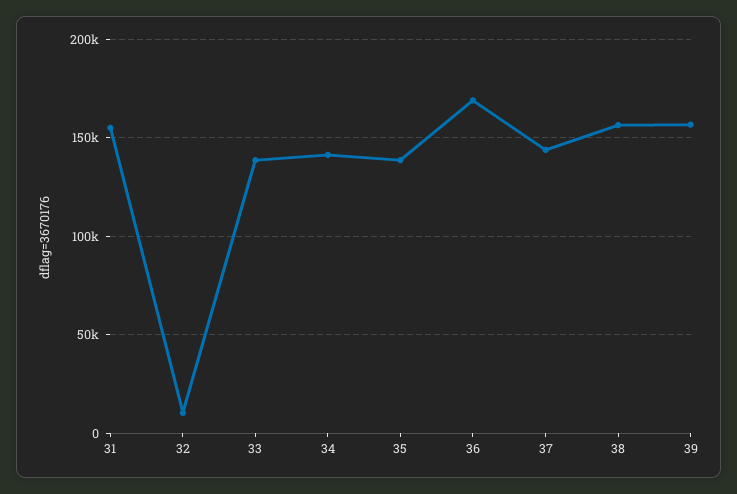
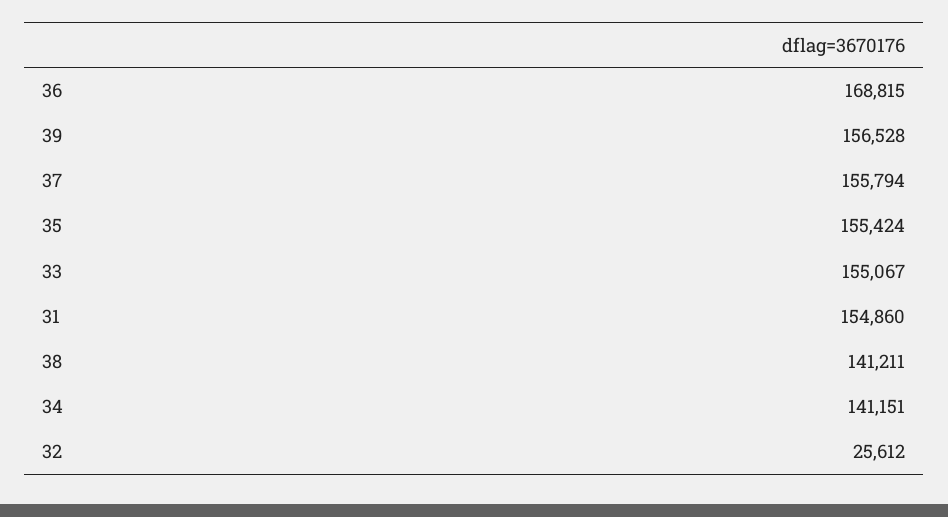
  {
    "31": 154860,
-   "32": 10000,
+   "32": 25612,
-   "33": 140000,
+   "33": 155067,
    "34": 141151,
-   "35": 140000,
+   "35": 155424,
    "36": 168815,
-   "37": 145000,
+   "37": 155794,
-   "38": 155000,
+   "38": 141211,
    "39": 156528
  }

